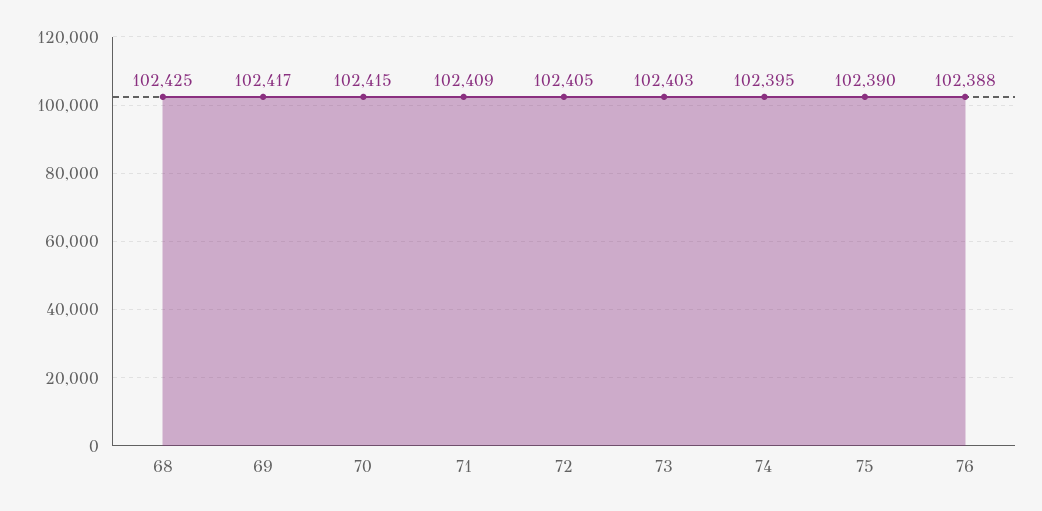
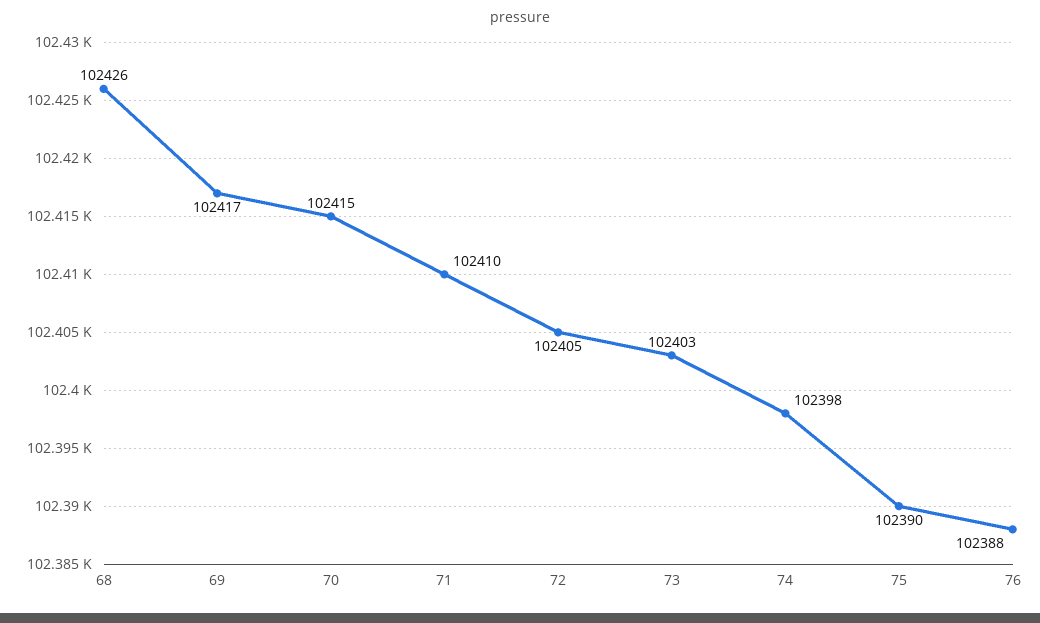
  {
-   "68": 102425,
+   "68": 102426,
    "69": 102417,
    "70": 102415,
-   "71": 102409,
+   "71": 102410,
    "72": 102405,
    "73": 102403,
-   "74": 102395,
+   "74": 102398,
    "75": 102390,
    "76": 102388
  }

